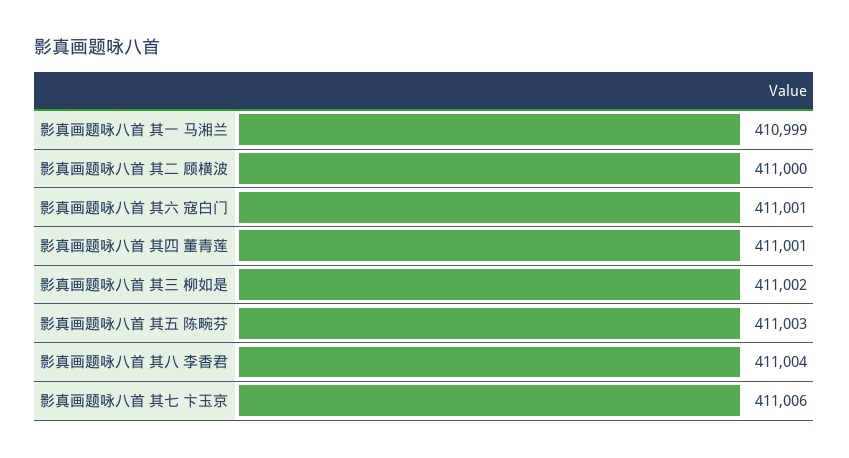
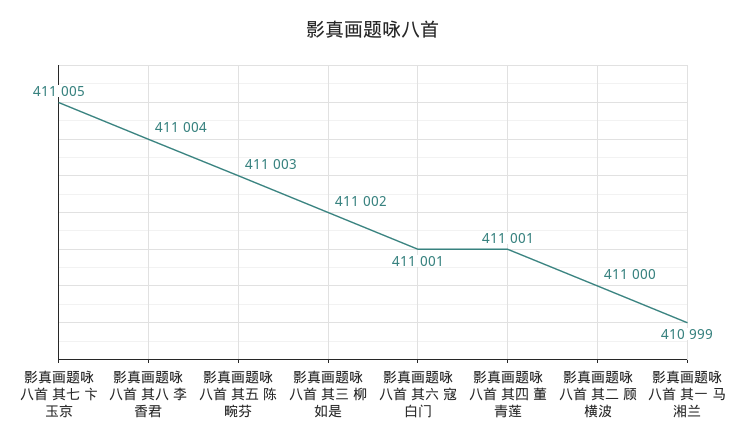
  {
    "影真画题咏八首 其一 马湘兰": 410999,
    "影真画题咏八首 其二 顾横波": 411000,
    "影真画题咏八首 其六 寇白门": 411001,
    "影真画题咏八首 其四 董青莲": 411001,
    "影真画题咏八首 其三 柳如是": 411002,
    "影真画题咏八首 其五 陈畹芬": 411003,
    "影真画题咏八首 其八 李香君": 411004,
-   "影真画题咏八首 其七 卞玉京": 411006
+   "影真画题咏八首 其七 卞玉京": 411005
  }

